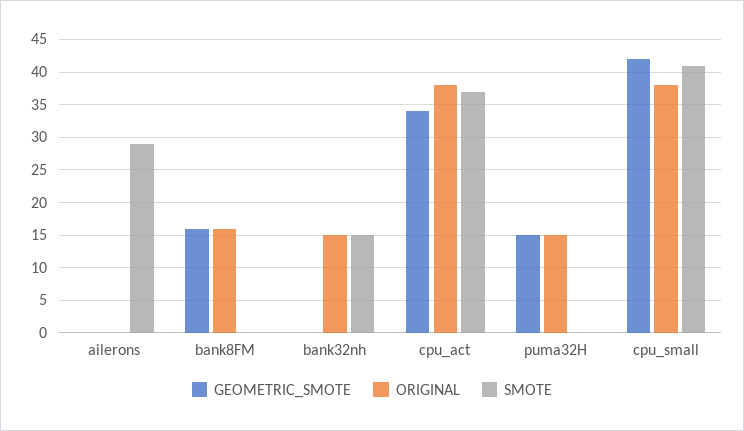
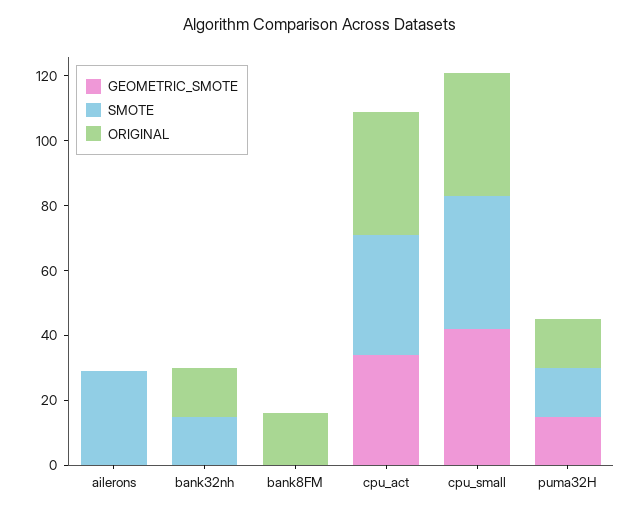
  {
    "GEOMETRIC_SMOTE": {
      "ailerons": 0,
-     "bank8FM": 16,
+     "bank8FM": 0,
      "bank32nh": 0,
      "cpu_act": 34,
      "puma32H": 15,
      "cpu_small": 42
    },
    "ORIGINAL": {
      "ailerons": 0,
      "bank8FM": 16,
      "bank32nh": 15,
      "cpu_act": 38,
      "puma32H": 15,
      "cpu_small": 38
    },
    "SMOTE": {
      "ailerons": 29,
      "bank8FM": 0,
      "bank32nh": 15,
      "cpu_act": 37,
-     "puma32H": 0,
+     "puma32H": 15,
      "cpu_small": 41
    }
  }

